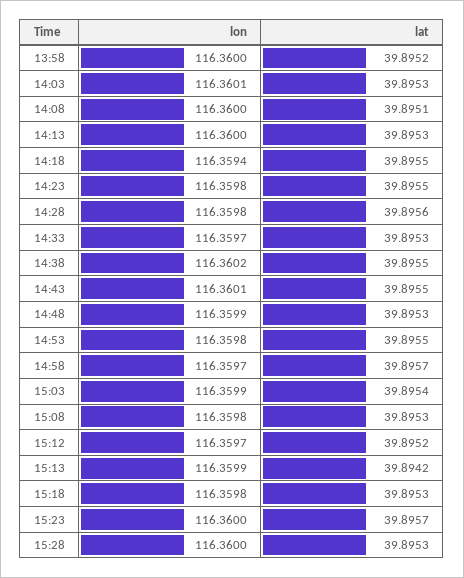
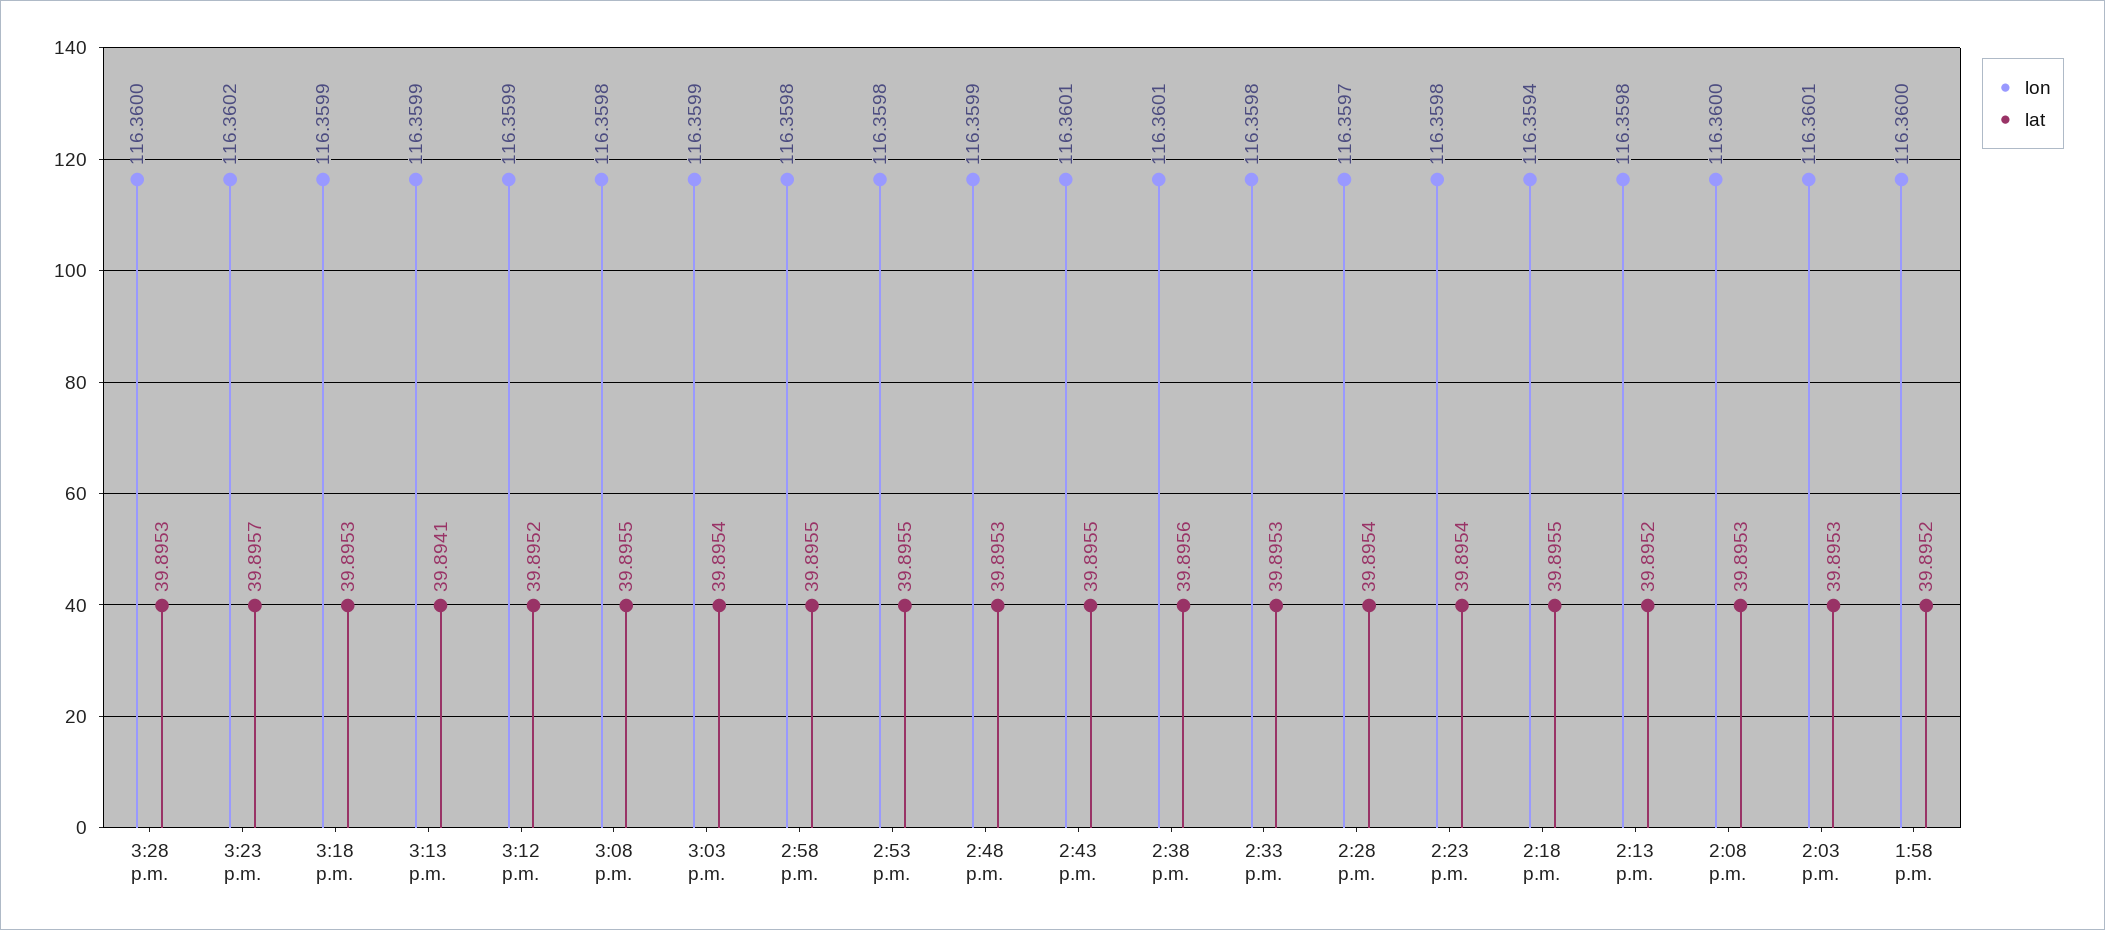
  {
    "lon": {
      "13:58": 116.36,
      "14:03": 116.3601,
      "14:08": 116.36,
-     "14:13": 116.36,
+     "14:13": 116.3598,
      "14:18": 116.3594,
      "14:23": 116.3598,
-     "14:28": 116.3598,
+     "14:28": 116.3597,
-     "14:33": 116.3597,
+     "14:33": 116.3598,
-     "14:38": 116.3602,
+     "14:38": 116.3601,
      "14:43": 116.3601,
      "14:48": 116.3599,
      "14:53": 116.3598,
-     "14:58": 116.3597,
+     "14:58": 116.3598,
      "15:03": 116.3599,
      "15:08": 116.3598,
-     "15:12": 116.3597,
+     "15:12": 116.3599,
      "15:13": 116.3599,
-     "15:18": 116.3598,
+     "15:18": 116.3599,
-     "15:23": 116.36,
+     "15:23": 116.3602,
      "15:28": 116.36
    },
    "lat": {
      "13:58": 39.8952,
      "14:03": 39.8953,
-     "14:08": 39.8951,
+     "14:08": 39.8953,
-     "14:13": 39.8953,
+     "14:13": 39.8952,
      "14:18": 39.8955,
-     "14:23": 39.8955,
+     "14:23": 39.8954,
-     "14:28": 39.8956,
+     "14:28": 39.8954,
      "14:33": 39.8953,
-     "14:38": 39.8955,
+     "14:38": 39.8956,
      "14:43": 39.8955,
      "14:48": 39.8953,
      "14:53": 39.8955,
-     "14:58": 39.8957,
+     "14:58": 39.8955,
      "15:03": 39.8954,
-     "15:08": 39.8953,
+     "15:08": 39.8955,
      "15:12": 39.8952,
-     "15:13": 39.8942,
+     "15:13": 39.8941,
      "15:18": 39.8953,
      "15:23": 39.8957,
      "15:28": 39.8953
    }
  }

